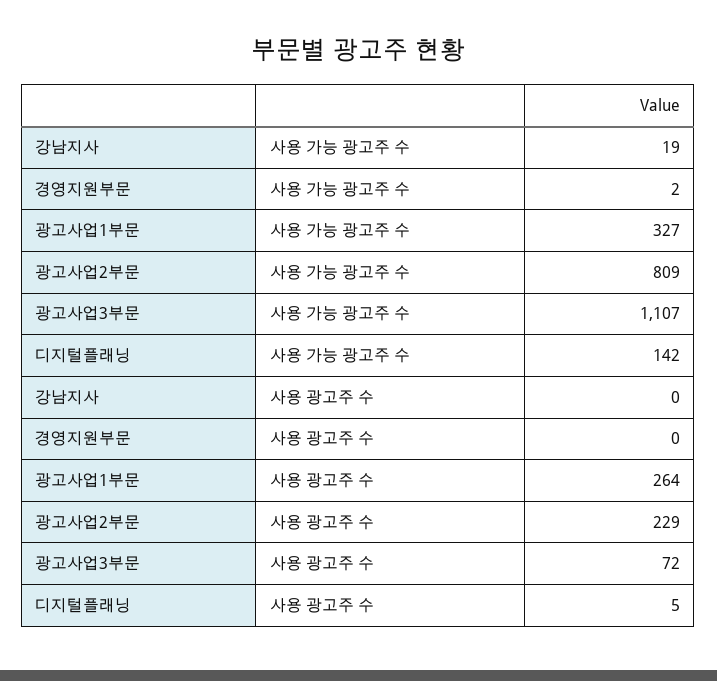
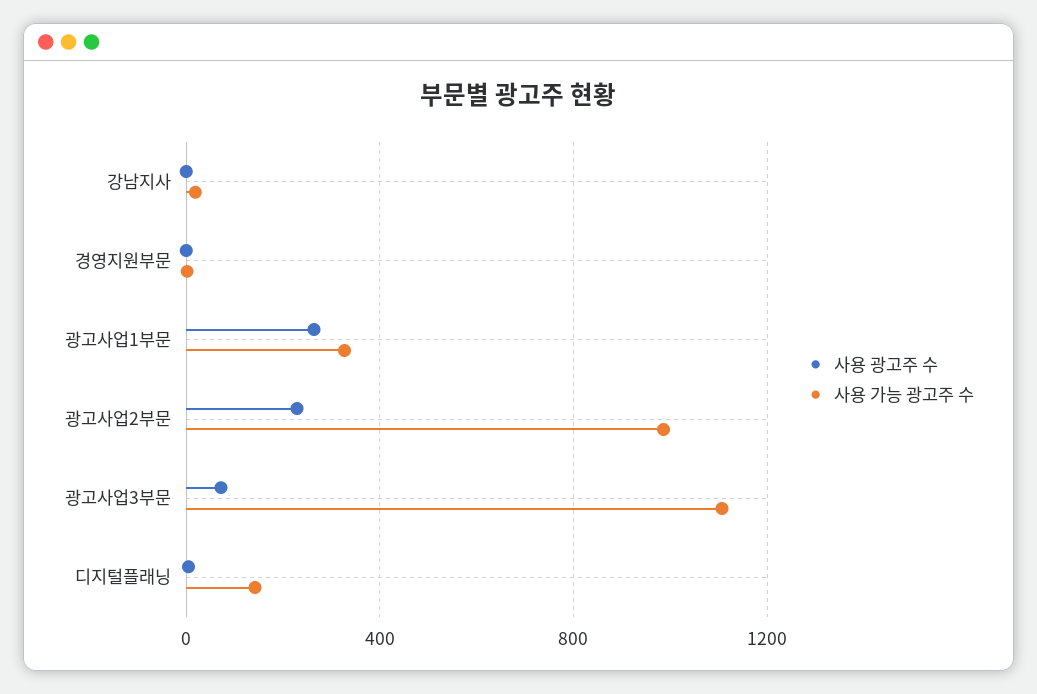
  {
    "사용 가능 광고주 수": {
      "강남지사": 19,
      "경영지원부문": 2,
      "광고사업1부문": 327,
-     "광고사업2부문": 809,
+     "광고사업2부문": 1000,
      "광고사업3부문": 1107,
      "디지털플래닝": 142
    },
    "사용 광고주 수": {
      "강남지사": 0,
      "경영지원부문": 0,
      "광고사업1부문": 264,
      "광고사업2부문": 229,
      "광고사업3부문": 72,
      "디지털플래닝": 5
    }
  }

